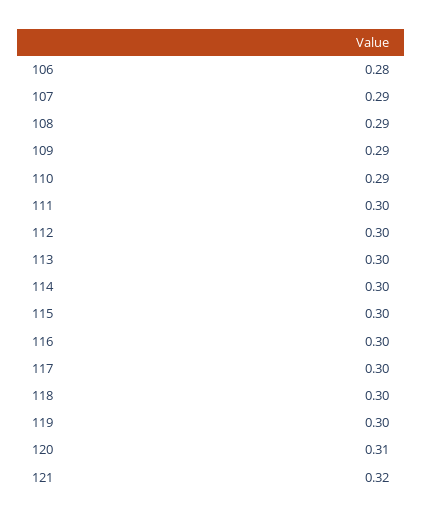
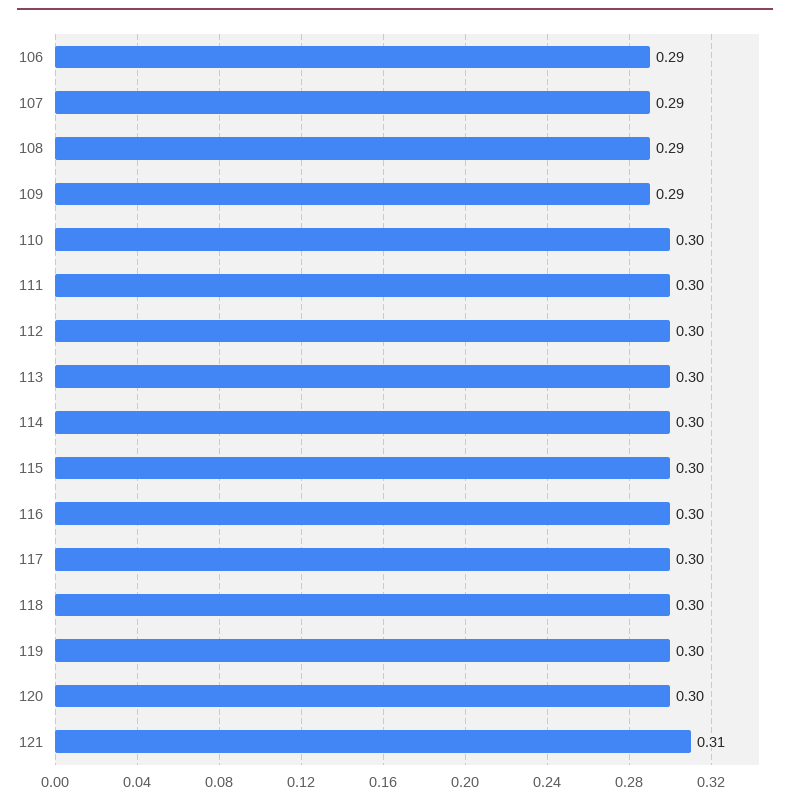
  {
-   "106": 0.28,
+   "106": 0.29,
    "107": 0.29,
    "108": 0.29,
    "109": 0.29,
-   "110": 0.29,
+   "110": 0.3,
    "111": 0.3,
    "112": 0.3,
    "113": 0.3,
    "114": 0.3,
    "115": 0.3,
    "116": 0.3,
    "117": 0.3,
    "118": 0.3,
    "119": 0.3,
-   "120": 0.31,
+   "120": 0.3,
-   "121": 0.32
+   "121": 0.31
  }

